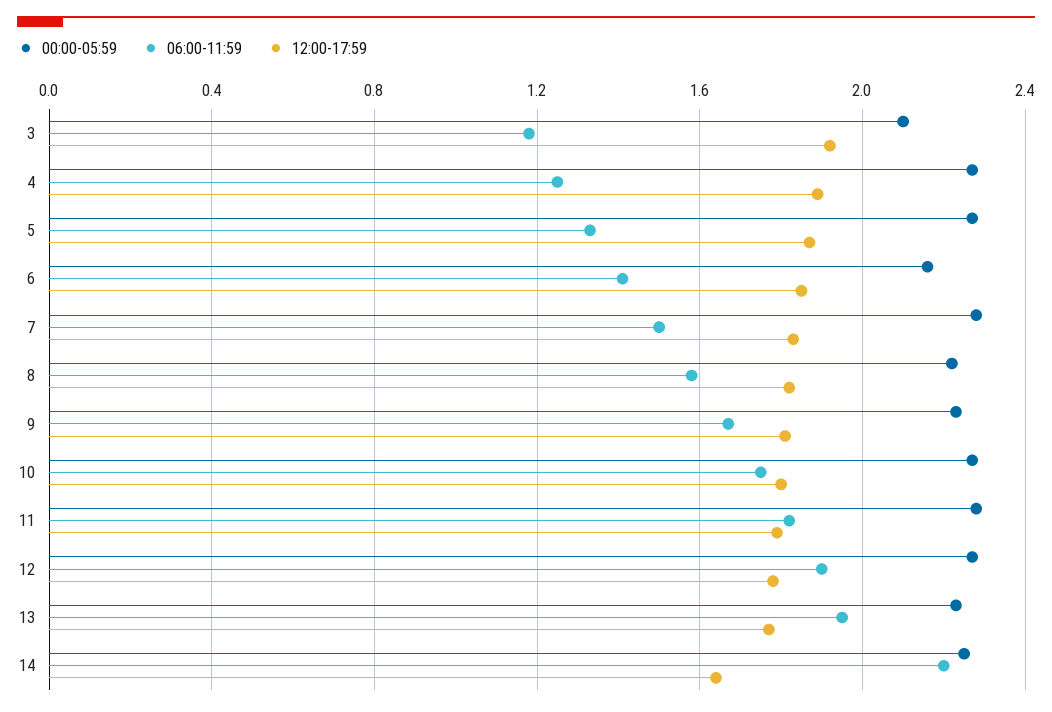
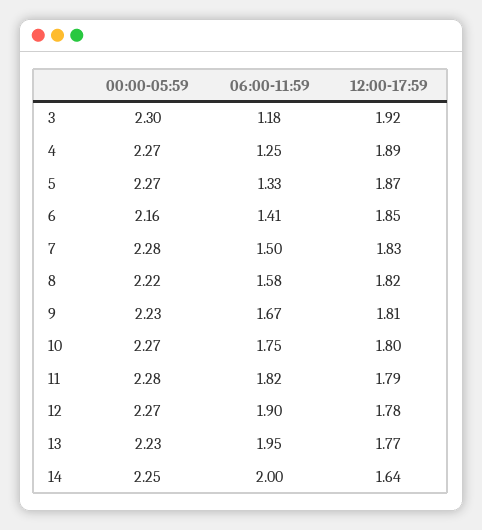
  {
    "00:00-05:59": {
-     "3": 2.1,
+     "3": 2.3,
      "4": 2.27,
      "5": 2.27,
      "6": 2.16,
      "7": 2.28,
      "8": 2.22,
      "9": 2.23,
      "10": 2.27,
      "11": 2.28,
      "12": 2.27,
      "13": 2.23,
      "14": 2.25
    },
    "06:00-11:59": {
      "3": 1.18,
      "4": 1.25,
      "5": 1.33,
      "6": 1.41,
      "7": 1.5,
      "8": 1.58,
      "9": 1.67,
      "10": 1.75,
      "11": 1.82,
      "12": 1.9,
      "13": 1.95,
-     "14": 2.2
+     "14": 2
    },
    "12:00-17:59": {
      "3": 1.92,
      "4": 1.89,
      "5": 1.87,
      "6": 1.85,
      "7": 1.83,
      "8": 1.82,
      "9": 1.81,
      "10": 1.8,
      "11": 1.79,
      "12": 1.78,
      "13": 1.77,
      "14": 1.64
    }
  }

